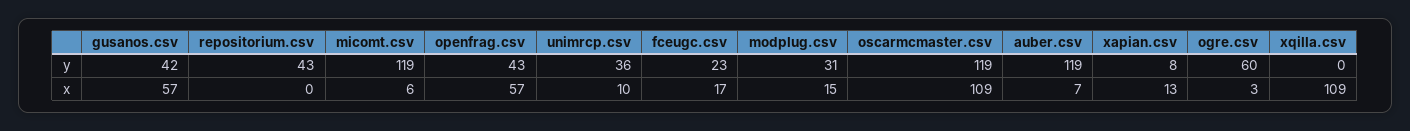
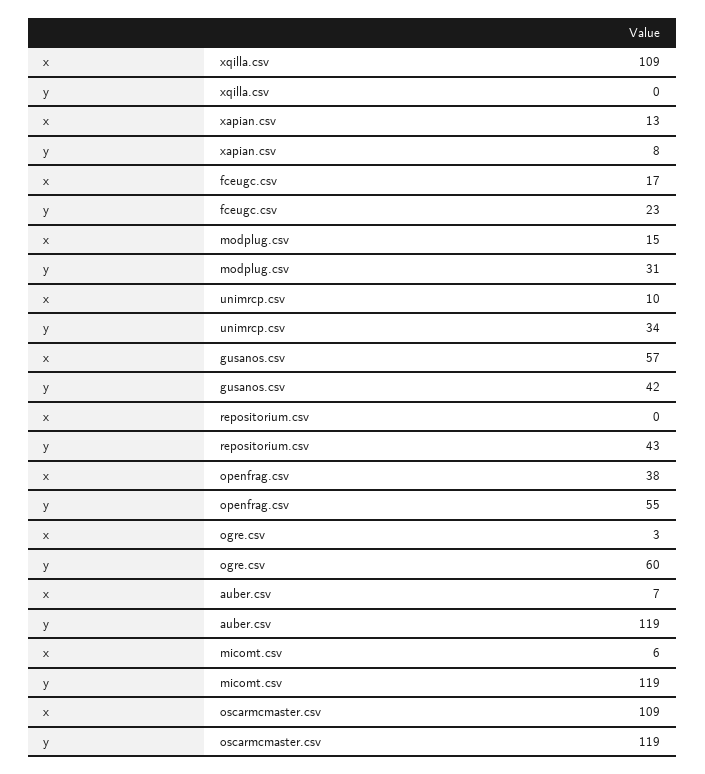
  {
    "gusanos.csv": {
      "y": 42,
      "x": 57
    },
    "repositorium.csv": {
      "y": 43,
      "x": 0
    },
    "micomt.csv": {
      "y": 119,
      "x": 6
    },
    "openfrag.csv": {
-     "y": 43,
+     "y": 55,
-     "x": 57
+     "x": 38
    },
    "unimrcp.csv": {
-     "y": 36,
+     "y": 34,
      "x": 10
    },
    "fceugc.csv": {
      "y": 23,
      "x": 17
    },
    "modplug.csv": {
      "y": 31,
      "x": 15
    },
    "oscarmcmaster.csv": {
      "y": 119,
      "x": 109
    },
    "auber.csv": {
      "y": 119,
      "x": 7
    },
    "xapian.csv": {
      "y": 8,
      "x": 13
    },
    "ogre.csv": {
      "y": 60,
      "x": 3
    },
    "xqilla.csv": {
      "y": 0,
      "x": 109
    }
  }

